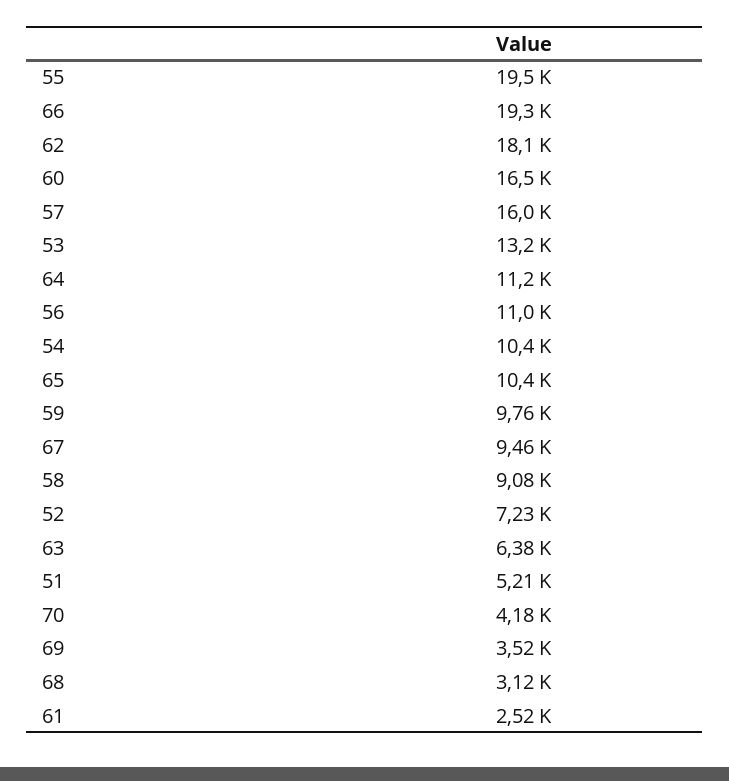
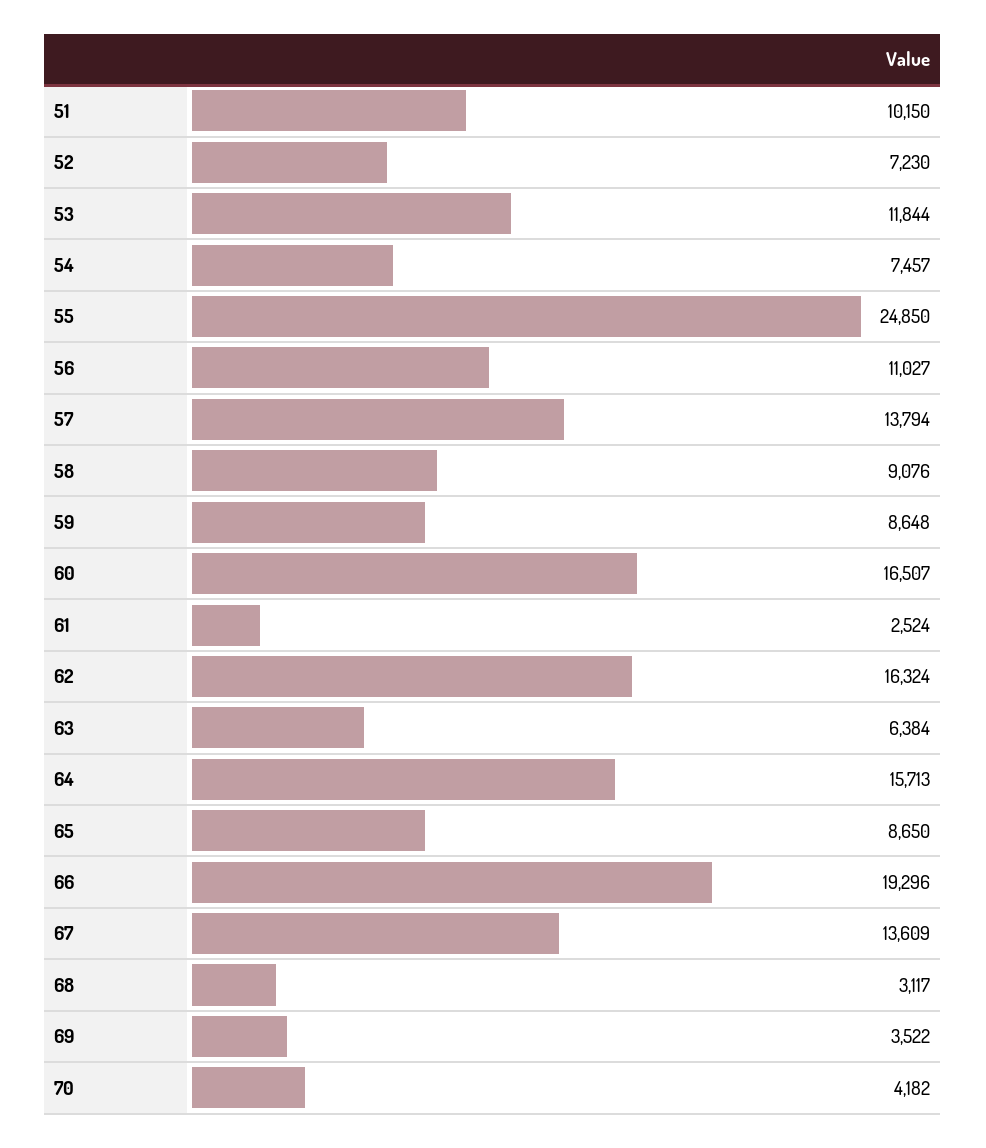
  {
-   "55": 19500,
+   "55": 24850,
    "66": 19296,
-   "62": 18100,
+   "62": 16324,
    "60": 16507,
-   "57": 16000,
+   "57": 13794,
-   "53": 13200,
+   "53": 11844,
-   "64": 11200,
+   "64": 15713,
    "56": 11027,
-   "54": 10400,
+   "54": 7457,
-   "65": 10400,
+   "65": 8650,
-   "59": 9760,
+   "59": 8648,
-   "67": 9460,
+   "67": 13609,
    "58": 9076,
    "52": 7230,
    "63": 6384,
-   "51": 5210,
+   "51": 10150,
    "70": 4182,
    "69": 3522,
    "68": 3117,
    "61": 2524
  }

